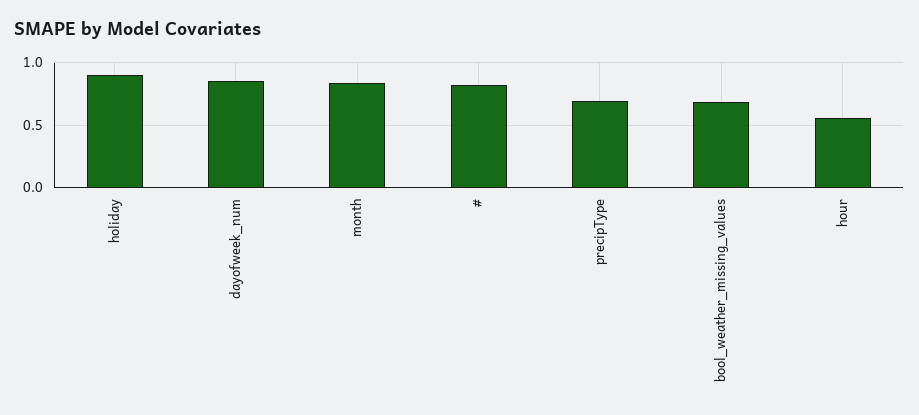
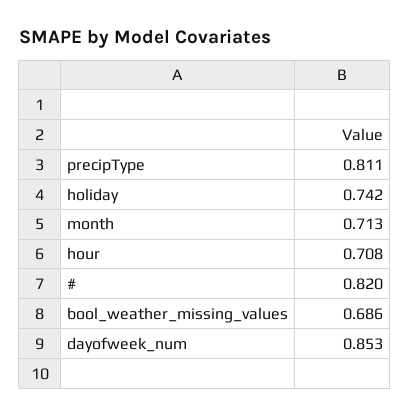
  {
-   "holiday": 0.9,
+   "holiday": 0.742,
    "dayofweek_num": 0.853,
-   "month": 0.85,
+   "month": 0.713,
    "#": 0.82,
-   "precipType": 0.7,
+   "precipType": 0.811,
    "bool_weather_missing_values": 0.686,
-   "hour": 0.55
+   "hour": 0.708
  }

